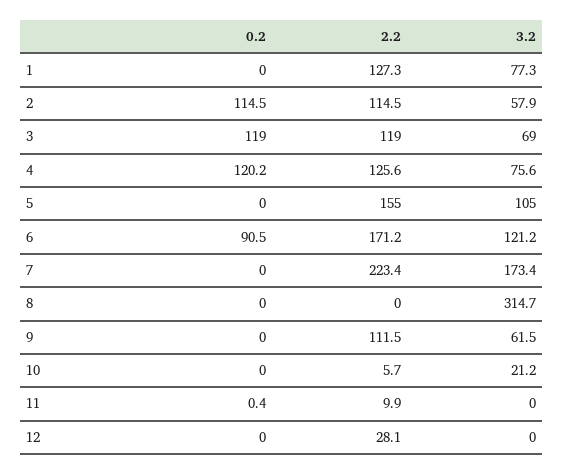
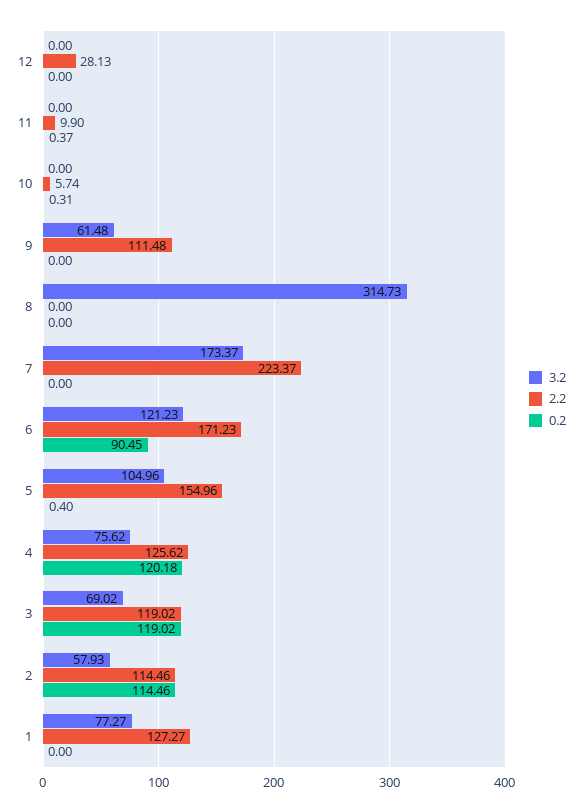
  {
    "0.2": {
      "1": 0,
      "2": 114.46,
      "3": 119.02,
      "4": 120.18,
-     "5": 0,
+     "5": 0.4,
      "6": 90.45,
      "7": 0,
      "8": 0,
      "9": 0,
-     "10": 0,
+     "10": 0.31,
      "11": 0.37,
      "12": 0
    },
    "2.2": {
      "1": 127.27,
      "2": 114.46,
      "3": 119.02,
      "4": 125.62,
      "5": 154.96,
      "6": 171.23,
      "7": 223.37,
      "8": 0,
      "9": 111.48,
      "10": 5.74,
      "11": 9.9,
      "12": 28.13
    },
    "3.2": {
      "1": 77.27,
      "2": 57.93,
      "3": 69.02,
      "4": 75.62,
      "5": 104.96,
      "6": 121.23,
      "7": 173.37,
      "8": 314.73,
      "9": 61.48,
-     "10": 21.2,
+     "10": 0,
      "11": 0,
      "12": 0
    }
  }

